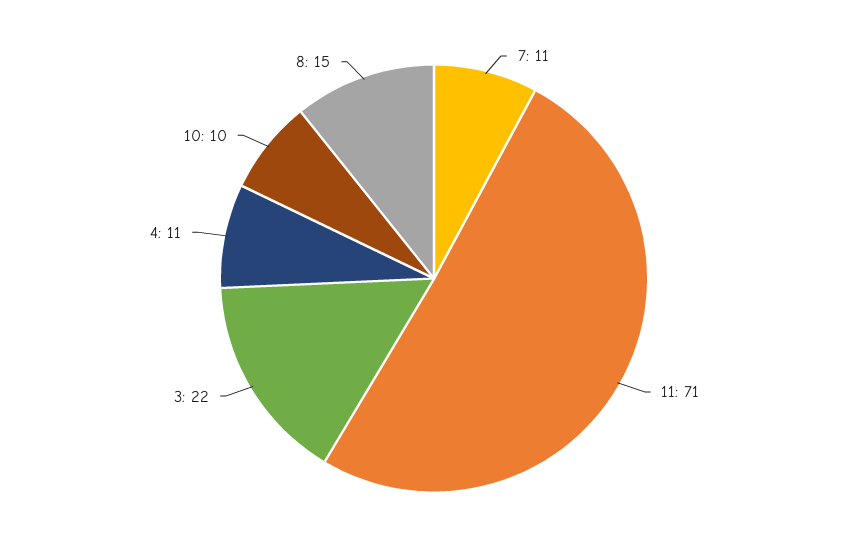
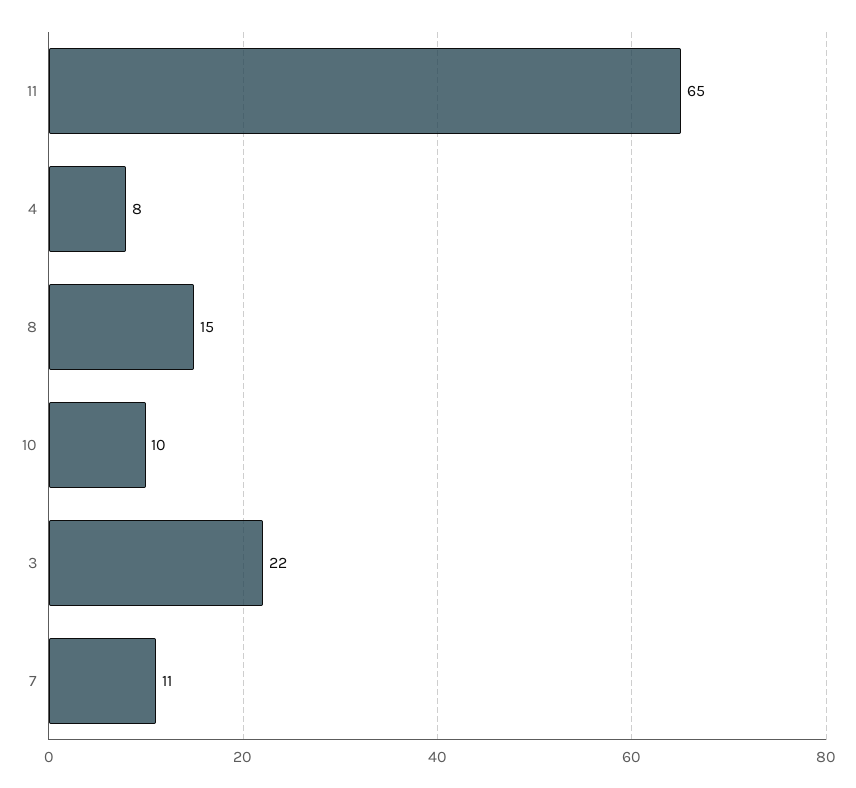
  {
    "7": 11,
-   "11": 71,
+   "11": 65,
    "3": 22,
-   "4": 11,
+   "4": 8,
    "10": 10,
    "8": 15
  }

